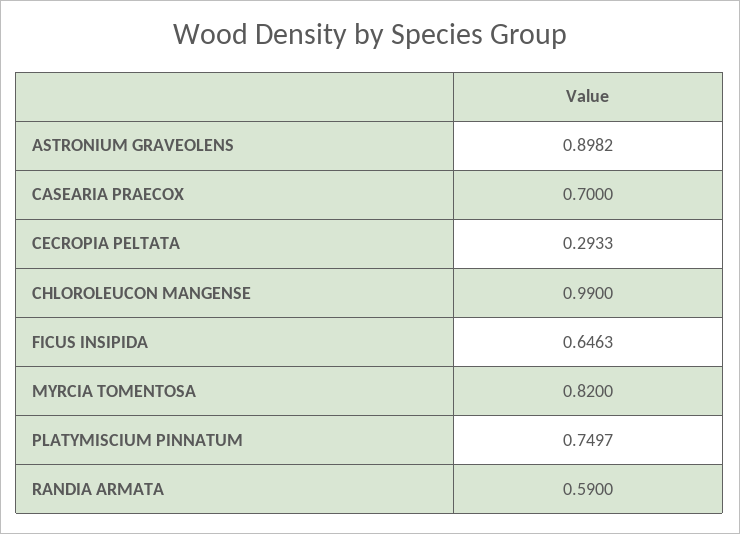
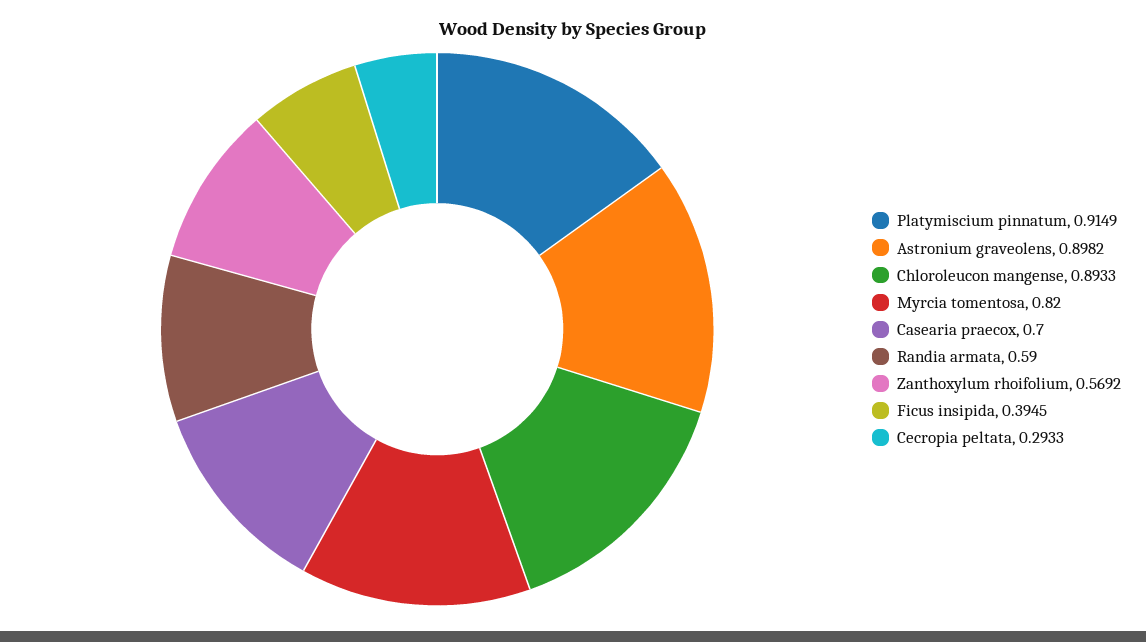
  {
    "ASTRONIUM GRAVEOLENS": 0.8982,
    "CASEARIA PRAECOX": 0.7,
    "CECROPIA PELTATA": 0.2933,
-   "CHLOROLEUCON MANGENSE": 0.99,
+   "CHLOROLEUCON MANGENSE": 0.8933,
-   "FICUS INSIPIDA": 0.6463,
+   "FICUS INSIPIDA": 0.3945,
    "MYRCIA TOMENTOSA": 0.82,
-   "PLATYMISCIUM PINNATUM": 0.7497,
+   "PLATYMISCIUM PINNATUM": 0.9149,
-   "RANDIA ARMATA": 0.59
+   "RANDIA ARMATA": 0.59,
+   "Zanthoxylum rhoifolium": 0.5692
  }

